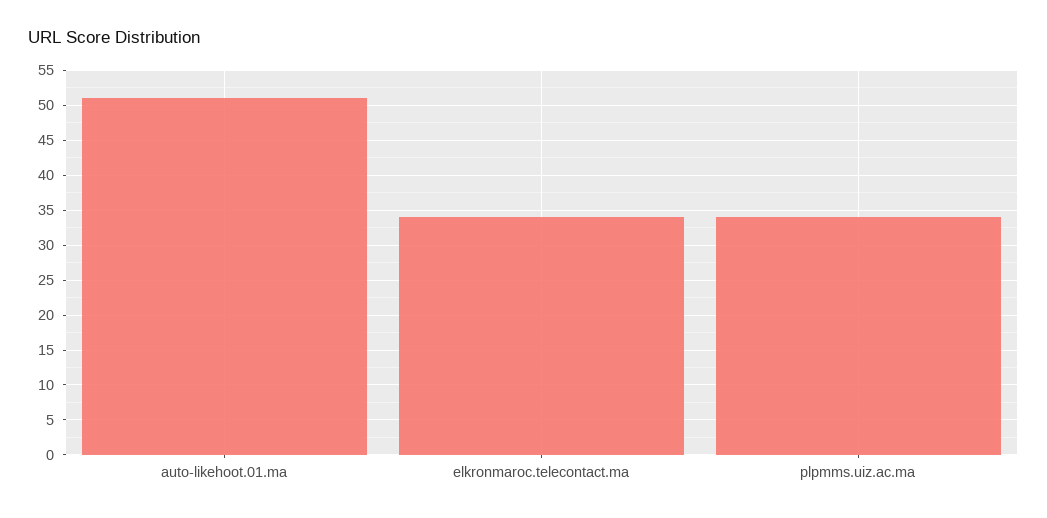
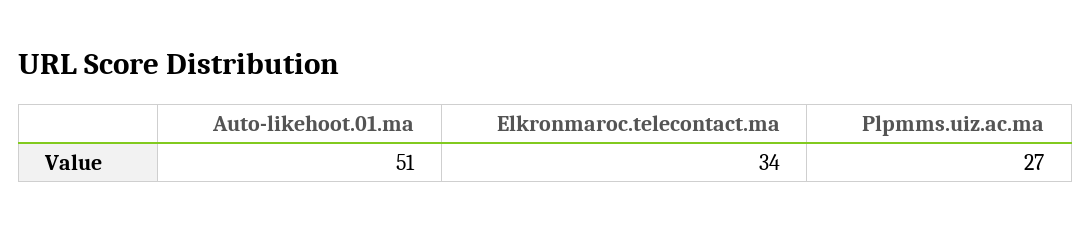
  {
    "auto-likehoot.01.ma": 51,
    "elkronmaroc.telecontact.ma": 34,
-   "plpmms.uiz.ac.ma": 34
+   "plpmms.uiz.ac.ma": 27
  }

